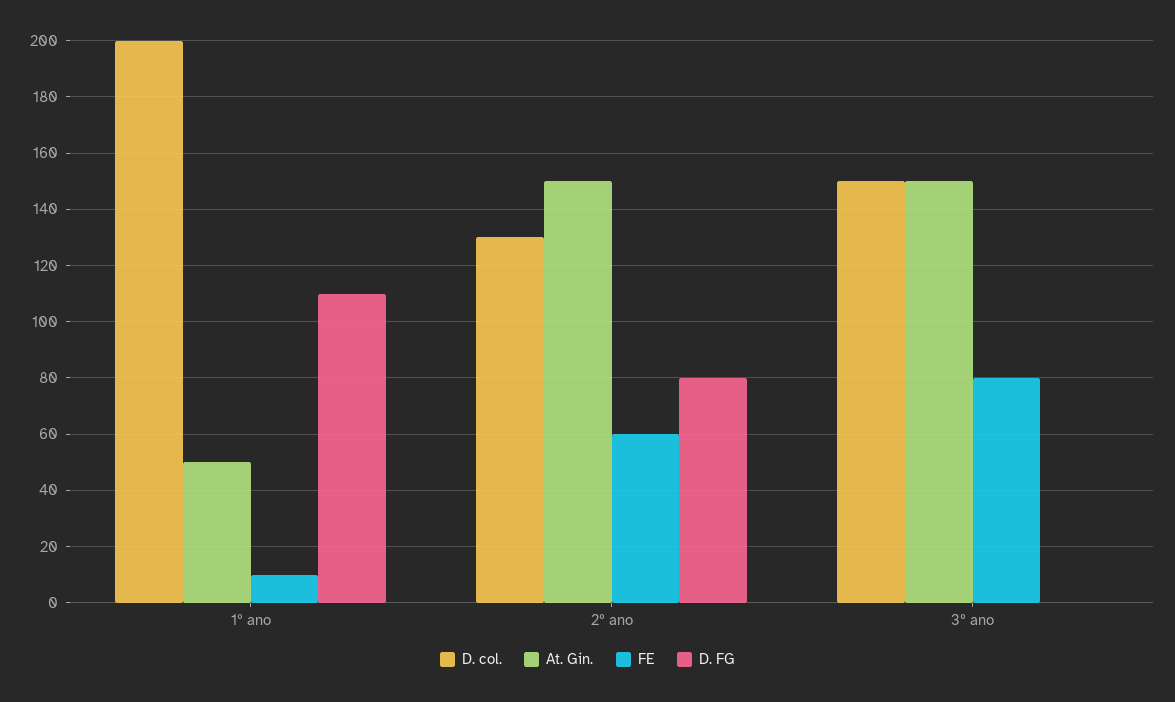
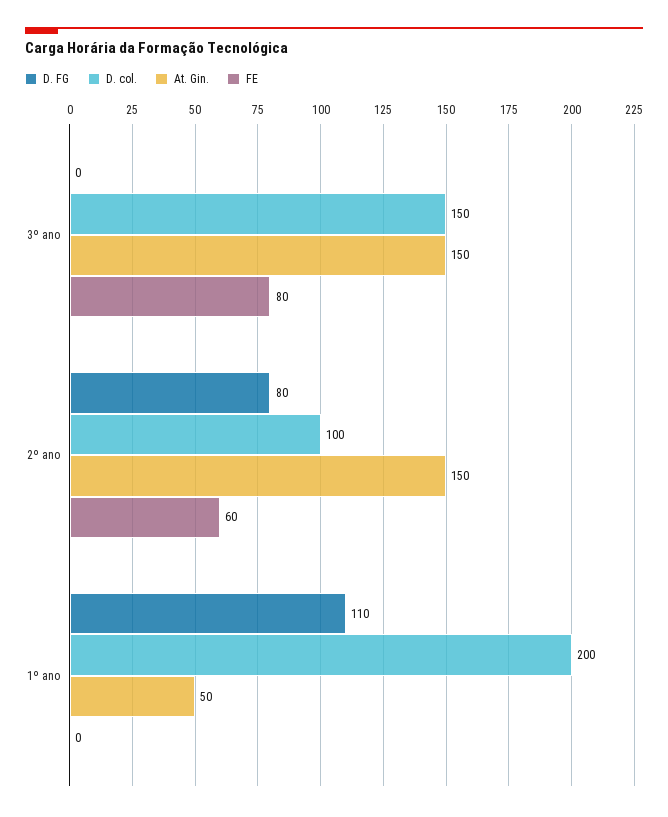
  {
    "D. col.": {
      "1º ano": 200,
-     "2º ano": 130,
+     "2º ano": 100,
      "3º ano": 150
    },
    "At. Gin.": {
      "1º ano": 50,
      "2º ano": 150,
      "3º ano": 150
    },
    "FE": {
-     "1º ano": 10,
+     "1º ano": 0,
      "2º ano": 60,
      "3º ano": 80
    },
    "D. FG": {
      "1º ano": 110,
      "2º ano": 80,
      "3º ano": 0
    }
  }

